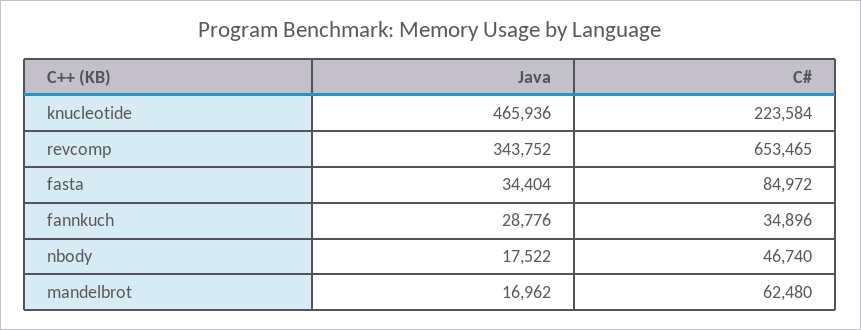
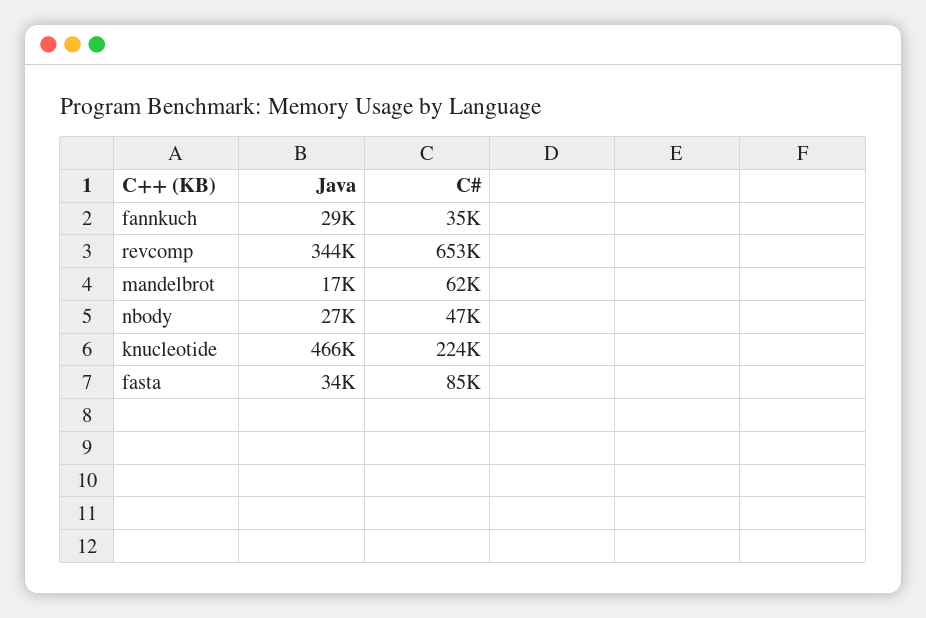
  {
    "Java": {
      "knucleotide": 465936,
      "revcomp": 343752,
      "fasta": 34404,
      "fannkuch": 28776,
-     "nbody": 17522,
+     "nbody": 27000,
      "mandelbrot": 16962
    },
    "C#": {
      "knucleotide": 223584,
      "revcomp": 653465,
      "fasta": 84972,
      "fannkuch": 34896,
      "nbody": 46740,
      "mandelbrot": 62480
    }
  }

